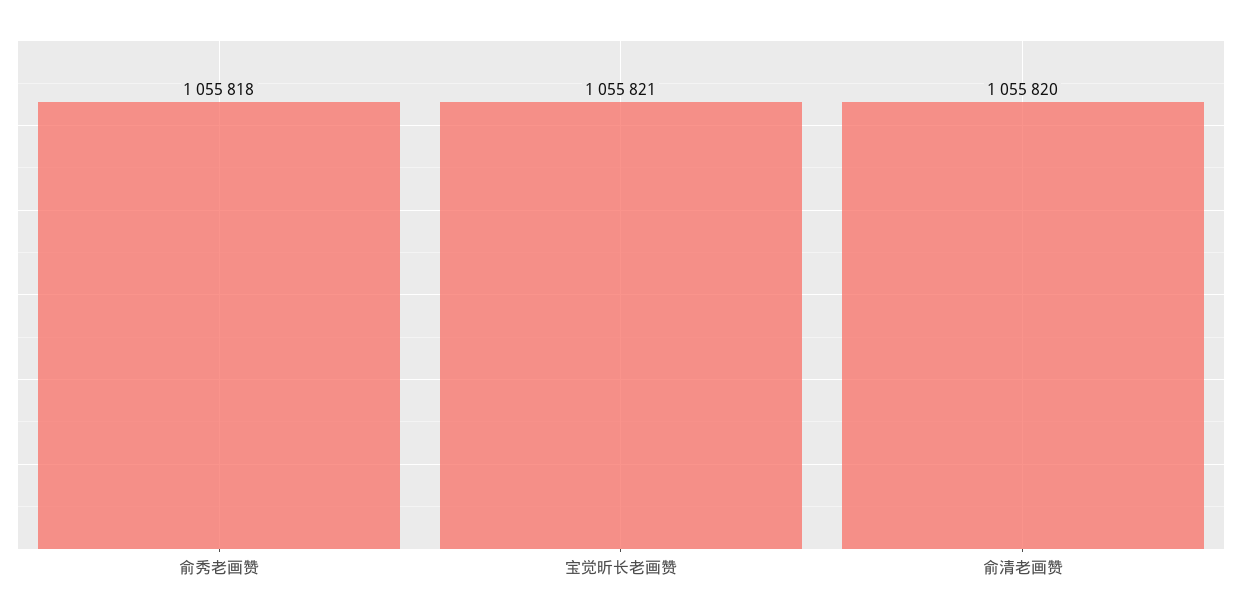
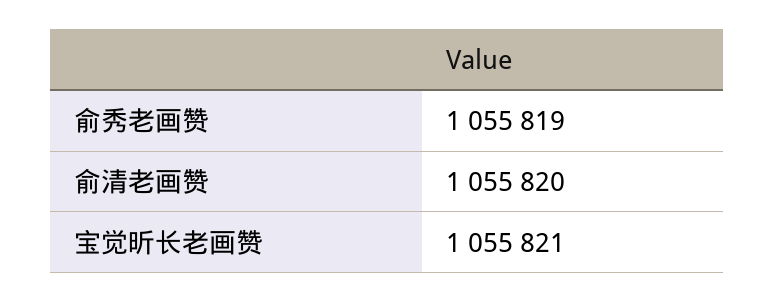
  {
-   "俞秀老画赞": 1055818,
+   "俞秀老画赞": 1055819,
    "宝觉昕长老画赞": 1055821,
    "俞清老画赞": 1055820
  }

